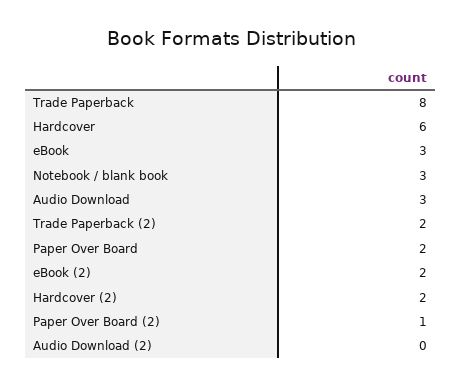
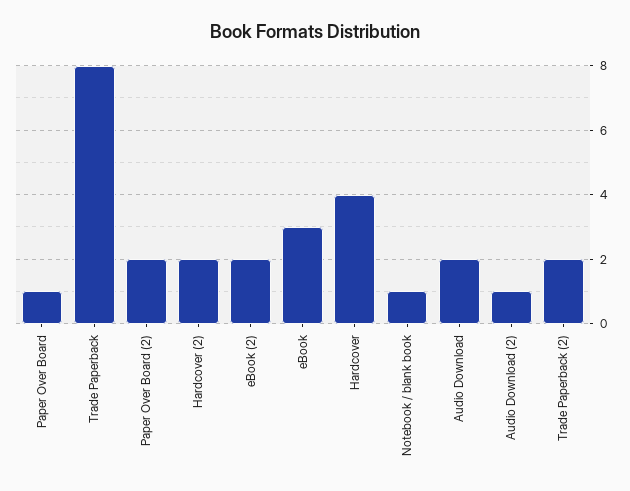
  {
    "Trade Paperback": 8,
-   "Hardcover": 6,
+   "Hardcover": 4,
    "eBook": 3,
-   "Notebook / blank book": 3,
+   "Notebook / blank book": 1,
-   "Audio Download": 3,
+   "Audio Download": 2,
    "Trade Paperback (2)": 2,
-   "Paper Over Board": 2,
+   "Paper Over Board": 1,
    "eBook (2)": 2,
    "Hardcover (2)": 2,
-   "Paper Over Board (2)": 1,
+   "Paper Over Board (2)": 2,
-   "Audio Download (2)": 0
+   "Audio Download (2)": 1
  }

